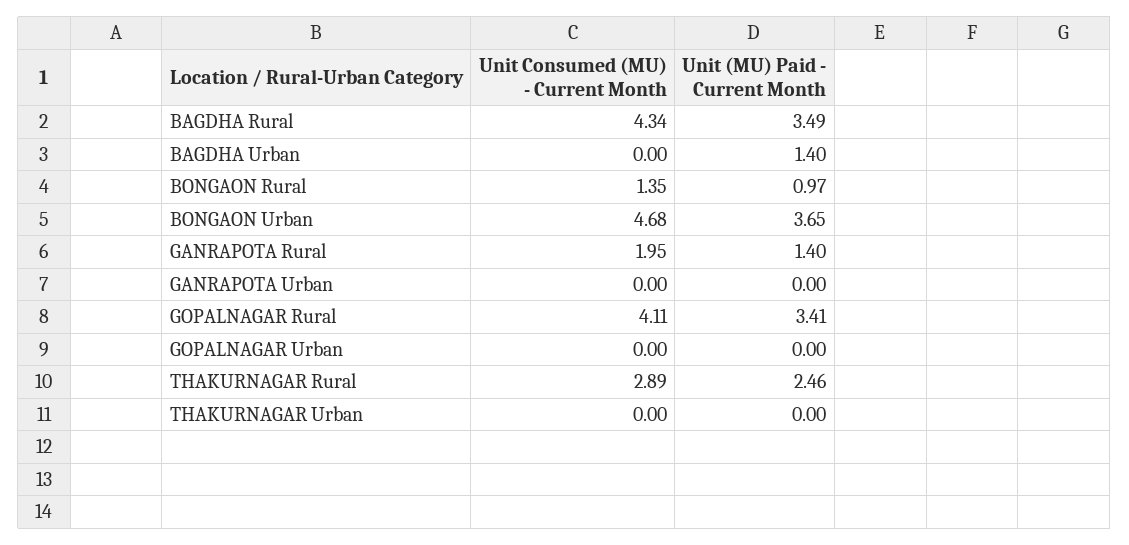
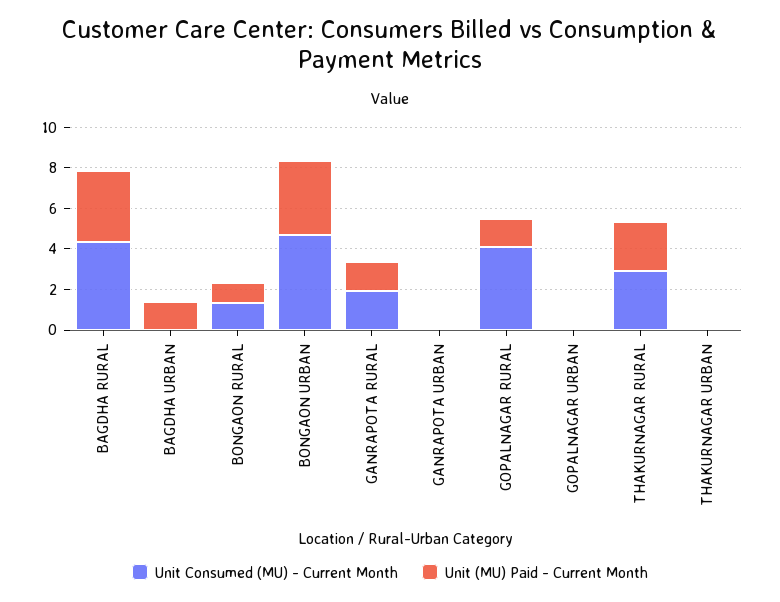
  {
    "Unit Consumed (MU) - Current Month": {
      "BAGDHA Rural": 4.34,
      "BAGDHA Urban": 0,
      "BONGAON Rural": 1.35,
      "BONGAON Urban": 4.68,
      "GANRAPOTA Rural": 1.95,
      "GANRAPOTA Urban": 0,
      "GOPALNAGAR Rural": 4.11,
      "GOPALNAGAR Urban": 0,
      "THAKURNAGAR Rural": 2.89,
      "THAKURNAGAR Urban": 0
    },
    "Unit (MU) Paid - Current Month": {
      "BAGDHA Rural": 3.49,
      "BAGDHA Urban": 1.4,
      "BONGAON Rural": 0.97,
      "BONGAON Urban": 3.65,
      "GANRAPOTA Rural": 1.4,
      "GANRAPOTA Urban": 0,
-     "GOPALNAGAR Rural": 3.41,
+     "GOPALNAGAR Rural": 1.5,
      "GOPALNAGAR Urban": 0,
      "THAKURNAGAR Rural": 2.46,
      "THAKURNAGAR Urban": 0
    }
  }

